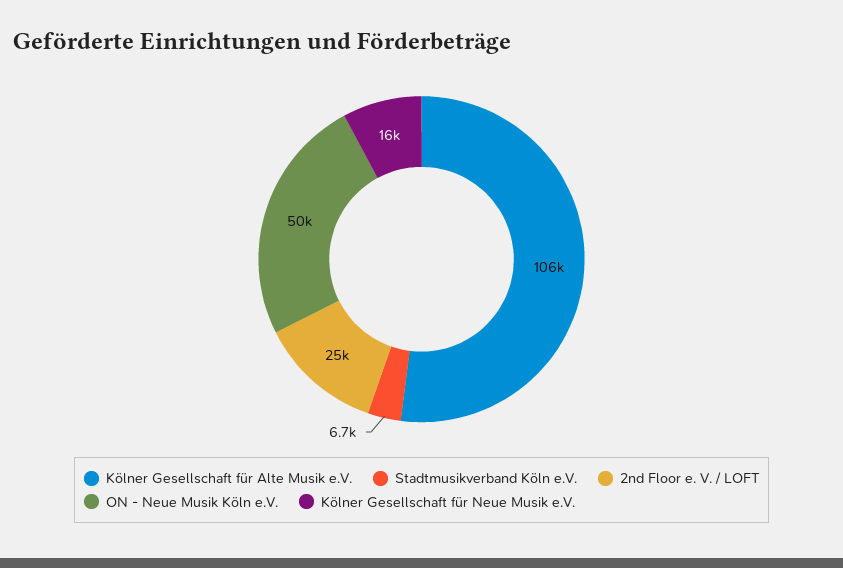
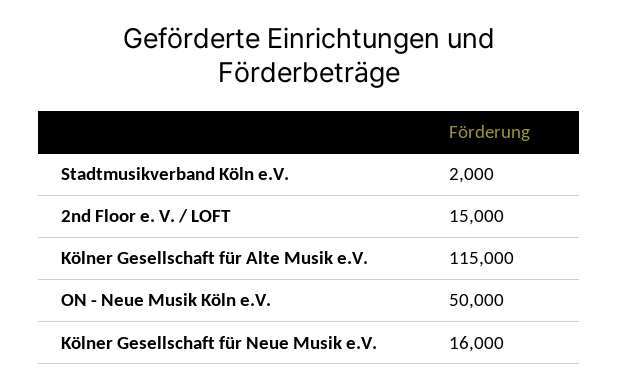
  {
-   "Kölner Gesellschaft für Alte Musik e.V.": 106000,
+   "Kölner Gesellschaft für Alte Musik e.V.": 115000,
-   "Stadtmusikverband Köln e.V.": 6700,
+   "Stadtmusikverband Köln e.V.": 2000,
-   "2nd Floor e. V. / LOFT": 25000,
+   "2nd Floor e. V. / LOFT": 15000,
    "ON - Neue Musik Köln e.V.": 50000,
    "Kölner Gesellschaft für Neue Musik e.V.": 16000
  }

